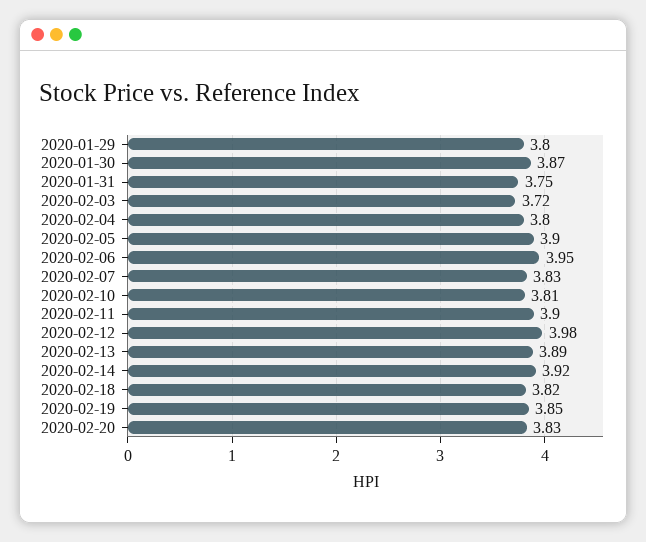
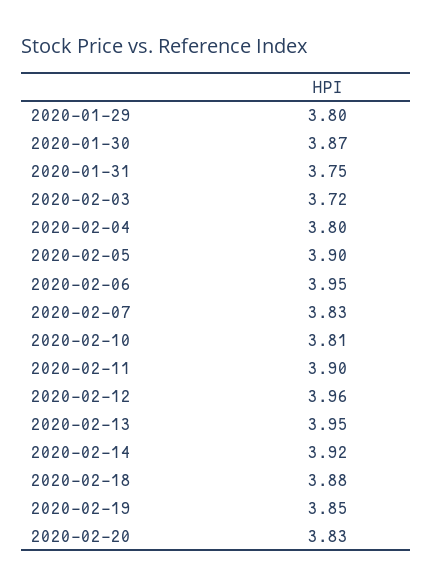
  {
    "2020-01-29": 3.8,
    "2020-01-30": 3.87,
    "2020-01-31": 3.75,
    "2020-02-03": 3.72,
    "2020-02-04": 3.8,
    "2020-02-05": 3.9,
    "2020-02-06": 3.95,
    "2020-02-07": 3.83,
    "2020-02-10": 3.81,
    "2020-02-11": 3.9,
-   "2020-02-12": 3.98,
+   "2020-02-12": 3.96,
-   "2020-02-13": 3.89,
+   "2020-02-13": 3.95,
    "2020-02-14": 3.92,
-   "2020-02-18": 3.82,
+   "2020-02-18": 3.88,
    "2020-02-19": 3.85,
    "2020-02-20": 3.83
  }

